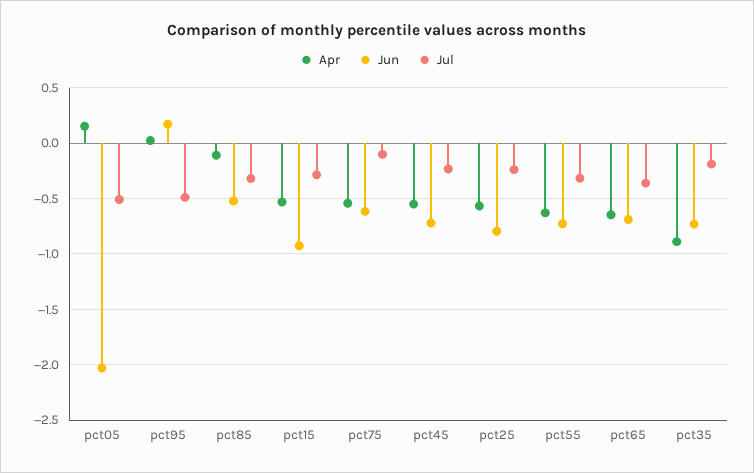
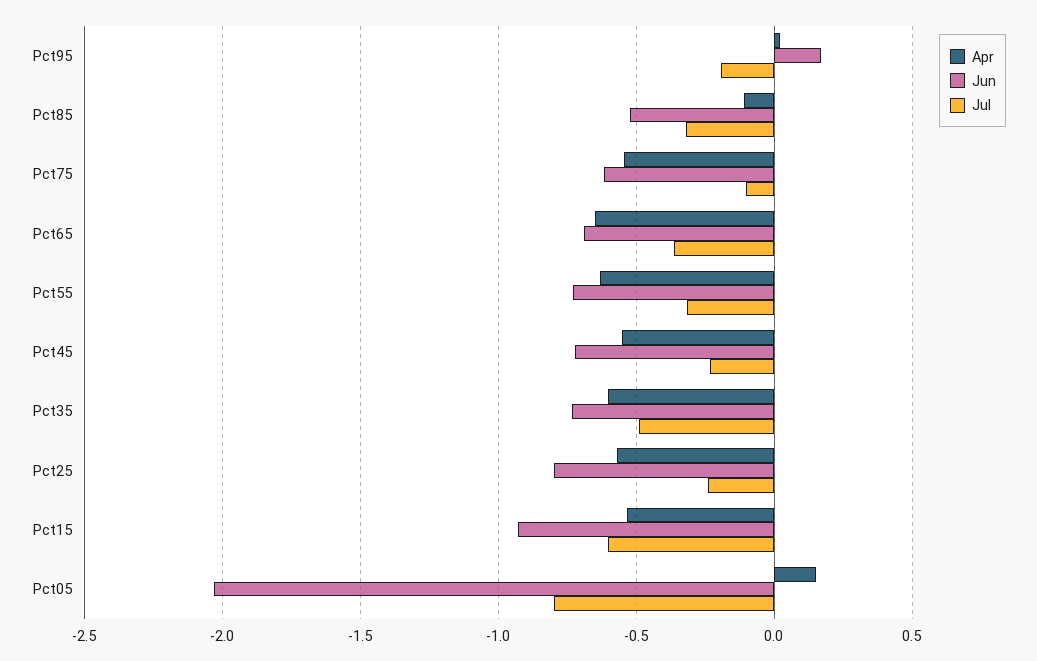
  {
    "Apr": {
      "pct05": 0.15,
      "pct95": 0,
      "pct85": -0.1,
      "pct15": -0.55,
      "pct75": -0.55,
      "pct45": -0.55,
      "pct25": -0.55,
      "pct55": -0.65,
      "pct65": -0.65,
-     "pct35": -0.9
+     "pct35": -0.6
    },
    "Jun": {
      "pct05": -2.05,
      "pct95": 0.15,
      "pct85": -0.5,
      "pct15": -0.95,
      "pct75": -0.6,
      "pct45": -0.7,
      "pct25": -0.8,
      "pct55": -0.75,
      "pct65": -0.7,
      "pct35": -0.75
    },
    "Jul": {
-     "pct05": -0.5,
+     "pct05": -0.8,
-     "pct95": -0.5,
+     "pct95": -0.2,
      "pct85": -0.3,
-     "pct15": -0.3,
+     "pct15": -0.6,
      "pct75": -0.1,
      "pct45": -0.25,
      "pct25": -0.25,
      "pct55": -0.3,
      "pct65": -0.35,
-     "pct35": -0.2
+     "pct35": -0.5
    }
  }

